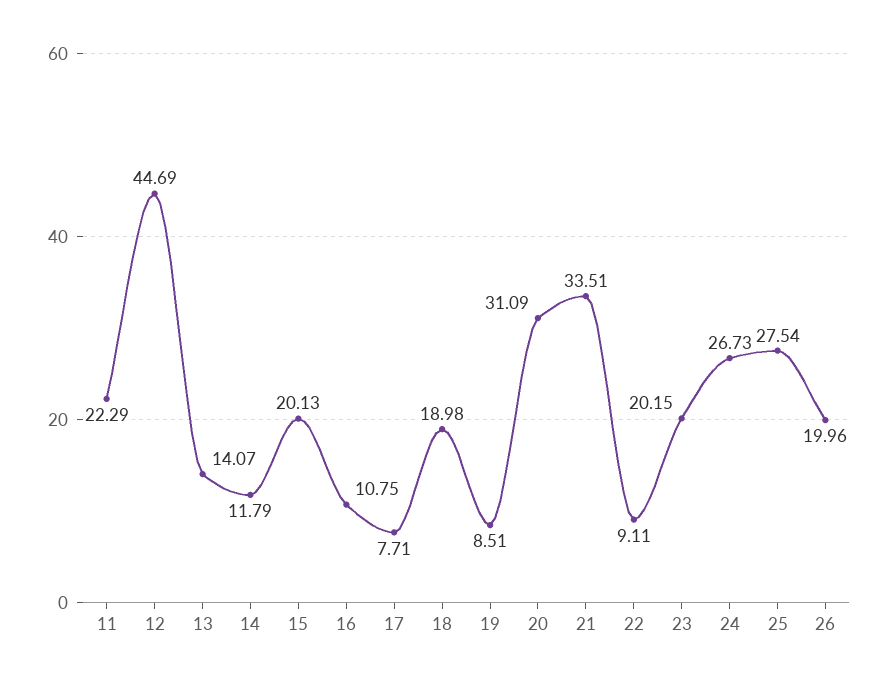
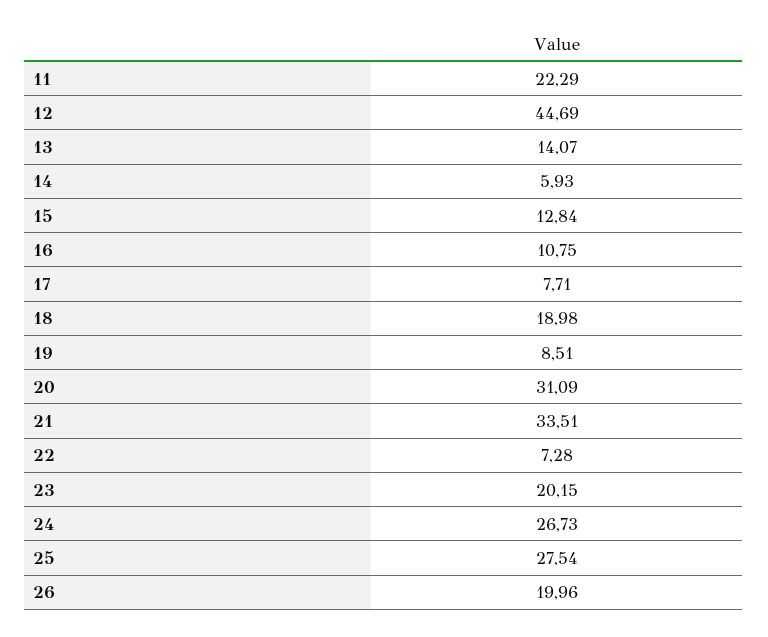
  {
    "11": 22.29,
    "12": 44.69,
    "13": 14.07,
-   "14": 11.79,
+   "14": 5.93,
-   "15": 20.13,
+   "15": 12.84,
    "16": 10.75,
    "17": 7.71,
    "18": 18.98,
    "19": 8.51,
    "20": 31.09,
    "21": 33.51,
-   "22": 9.11,
+   "22": 7.28,
    "23": 20.15,
    "24": 26.73,
    "25": 27.54,
    "26": 19.96
  }

